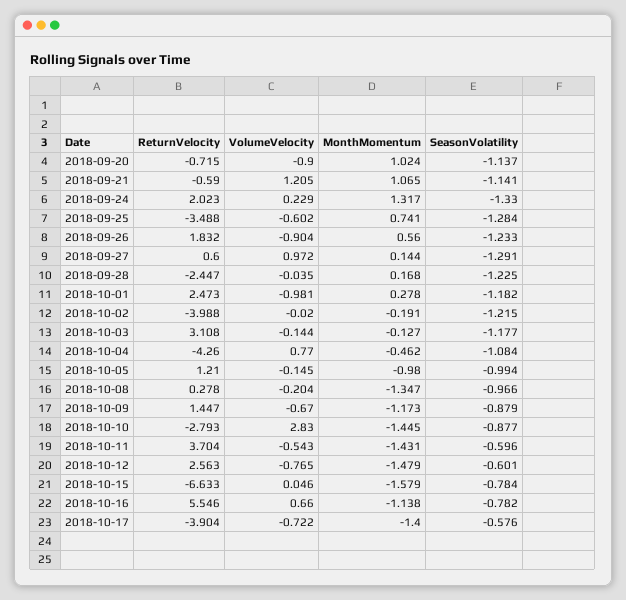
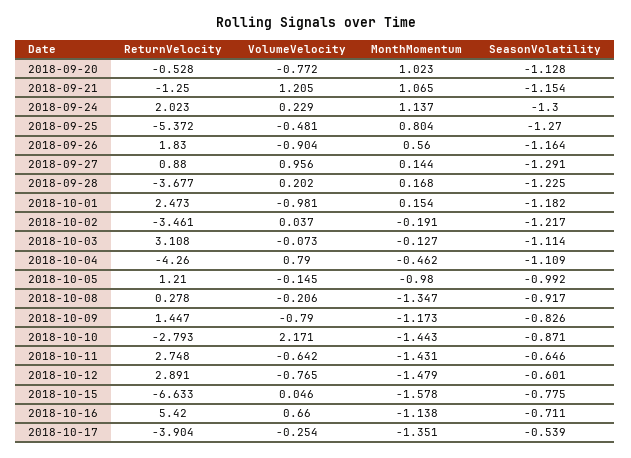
  {
    "ReturnVelocity": {
-     "2018-09-20": -0.715,
+     "2018-09-20": -0.528,
-     "2018-09-21": -0.59,
+     "2018-09-21": -1.25,
      "2018-09-24": 2.023,
-     "2018-09-25": -3.488,
+     "2018-09-25": -5.372,
-     "2018-09-26": 1.832,
+     "2018-09-26": 1.83,
-     "2018-09-27": 0.6,
+     "2018-09-27": 0.88,
-     "2018-09-28": -2.447,
+     "2018-09-28": -3.677,
      "2018-10-01": 2.473,
-     "2018-10-02": -3.988,
+     "2018-10-02": -3.461,
      "2018-10-03": 3.108,
      "2018-10-04": -4.26,
      "2018-10-05": 1.21,
      "2018-10-08": 0.278,
      "2018-10-09": 1.447,
      "2018-10-10": -2.793,
-     "2018-10-11": 3.704,
+     "2018-10-11": 2.748,
-     "2018-10-12": 2.563,
+     "2018-10-12": 2.891,
      "2018-10-15": -6.633,
-     "2018-10-16": 5.546,
+     "2018-10-16": 5.42,
      "2018-10-17": -3.904
    },
    "VolumeVelocity": {
-     "2018-09-20": -0.9,
+     "2018-09-20": -0.772,
      "2018-09-21": 1.205,
      "2018-09-24": 0.229,
-     "2018-09-25": -0.602,
+     "2018-09-25": -0.481,
      "2018-09-26": -0.904,
-     "2018-09-27": 0.972,
+     "2018-09-27": 0.956,
-     "2018-09-28": -0.035,
+     "2018-09-28": 0.202,
      "2018-10-01": -0.981,
-     "2018-10-02": -0.02,
+     "2018-10-02": 0.037,
-     "2018-10-03": -0.144,
+     "2018-10-03": -0.073,
-     "2018-10-04": 0.77,
+     "2018-10-04": 0.79,
      "2018-10-05": -0.145,
-     "2018-10-08": -0.204,
+     "2018-10-08": -0.206,
-     "2018-10-09": -0.67,
+     "2018-10-09": -0.79,
-     "2018-10-10": 2.83,
+     "2018-10-10": 2.171,
-     "2018-10-11": -0.543,
+     "2018-10-11": -0.642,
      "2018-10-12": -0.765,
      "2018-10-15": 0.046,
      "2018-10-16": 0.66,
-     "2018-10-17": -0.722
+     "2018-10-17": -0.254
    },
    "MonthMomentum": {
-     "2018-09-20": 1.024,
+     "2018-09-20": 1.023,
      "2018-09-21": 1.065,
-     "2018-09-24": 1.317,
+     "2018-09-24": 1.137,
-     "2018-09-25": 0.741,
+     "2018-09-25": 0.804,
      "2018-09-26": 0.56,
      "2018-09-27": 0.144,
      "2018-09-28": 0.168,
-     "2018-10-01": 0.278,
+     "2018-10-01": 0.154,
      "2018-10-02": -0.191,
      "2018-10-03": -0.127,
      "2018-10-04": -0.462,
      "2018-10-05": -0.98,
      "2018-10-08": -1.347,
      "2018-10-09": -1.173,
-     "2018-10-10": -1.445,
+     "2018-10-10": -1.443,
      "2018-10-11": -1.431,
      "2018-10-12": -1.479,
-     "2018-10-15": -1.579,
+     "2018-10-15": -1.578,
      "2018-10-16": -1.138,
-     "2018-10-17": -1.4
+     "2018-10-17": -1.351
    },
    "SeasonVolatility": {
-     "2018-09-20": -1.137,
+     "2018-09-20": -1.128,
-     "2018-09-21": -1.141,
+     "2018-09-21": -1.154,
-     "2018-09-24": -1.33,
+     "2018-09-24": -1.3,
-     "2018-09-25": -1.284,
+     "2018-09-25": -1.27,
-     "2018-09-26": -1.233,
+     "2018-09-26": -1.164,
      "2018-09-27": -1.291,
      "2018-09-28": -1.225,
      "2018-10-01": -1.182,
-     "2018-10-02": -1.215,
+     "2018-10-02": -1.217,
-     "2018-10-03": -1.177,
+     "2018-10-03": -1.114,
-     "2018-10-04": -1.084,
+     "2018-10-04": -1.109,
-     "2018-10-05": -0.994,
+     "2018-10-05": -0.992,
-     "2018-10-08": -0.966,
+     "2018-10-08": -0.917,
-     "2018-10-09": -0.879,
+     "2018-10-09": -0.826,
-     "2018-10-10": -0.877,
+     "2018-10-10": -0.871,
-     "2018-10-11": -0.596,
+     "2018-10-11": -0.646,
      "2018-10-12": -0.601,
-     "2018-10-15": -0.784,
+     "2018-10-15": -0.775,
-     "2018-10-16": -0.782,
+     "2018-10-16": -0.711,
-     "2018-10-17": -0.576
+     "2018-10-17": -0.539
    }
  }

